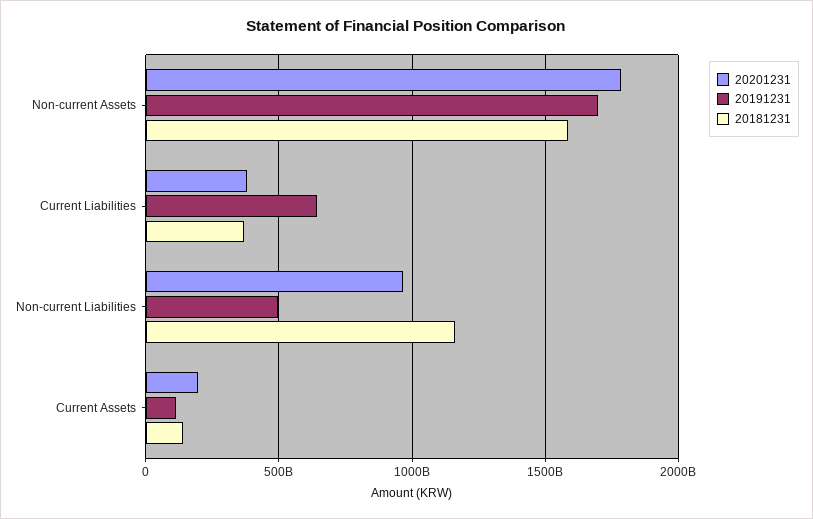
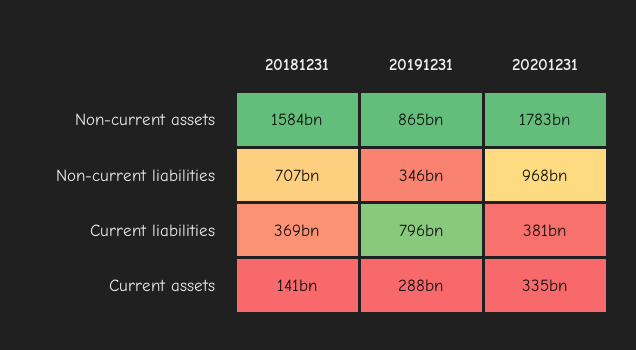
  {
    "20201231": {
      "Non-current Assets": 1783000000000,
      "Current Liabilities": 381000000000,
      "Non-current Liabilities": 968000000000,
-     "Current Assets": 200000000000
+     "Current Assets": 335000000000
    },
    "20191231": {
-     "Non-current Assets": 1700000000000,
+     "Non-current Assets": 865000000000,
-     "Current Liabilities": 650000000000,
+     "Current Liabilities": 796000000000,
-     "Non-current Liabilities": 500000000000,
+     "Non-current Liabilities": 346000000000,
-     "Current Assets": 100000000000
+     "Current Assets": 288000000000
    },
    "20181231": {
      "Non-current Assets": 1584000000000,
      "Current Liabilities": 369000000000,
-     "Non-current Liabilities": 1150000000000,
+     "Non-current Liabilities": 707000000000,
      "Current Assets": 141000000000
    }
  }

